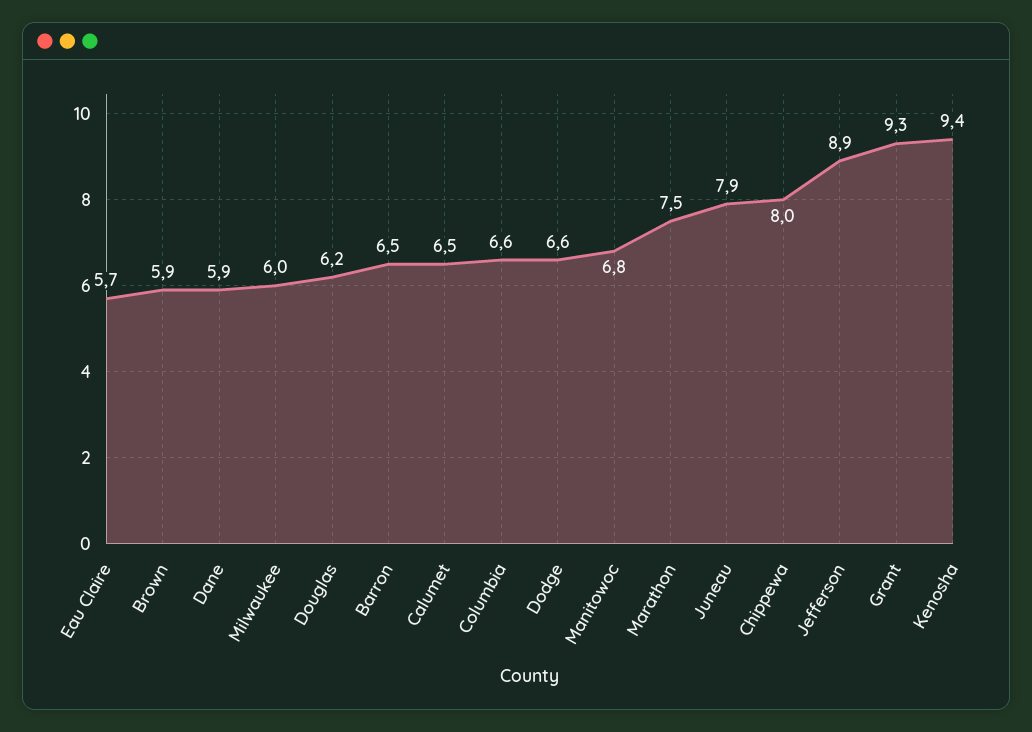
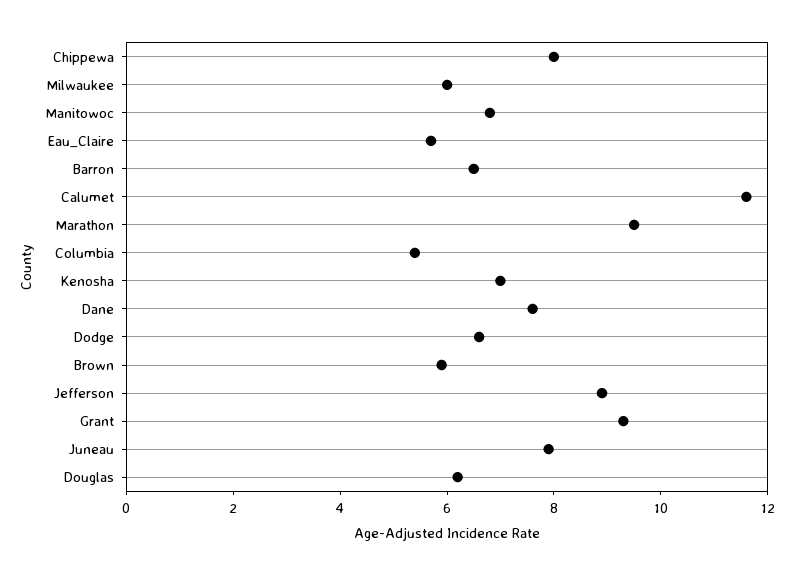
  {
    "Eau Claire": 5.7,
    "Brown": 5.9,
-   "Dane": 5.9,
+   "Dane": 7.5,
    "Milwaukee": 6,
    "Douglas": 6.2,
    "Barron": 6.5,
-   "Calumet": 6.5,
+   "Calumet": 11.5,
-   "Columbia": 6.6,
+   "Columbia": 5.5,
    "Dodge": 6.6,
    "Manitowoc": 6.8,
-   "Marathon": 7.5,
+   "Marathon": 9.5,
    "Juneau": 7.9,
    "Chippewa": 8,
    "Jefferson": 8.9,
    "Grant": 9.3,
-   "Kenosha": 9.4
+   "Kenosha": 7
  }

